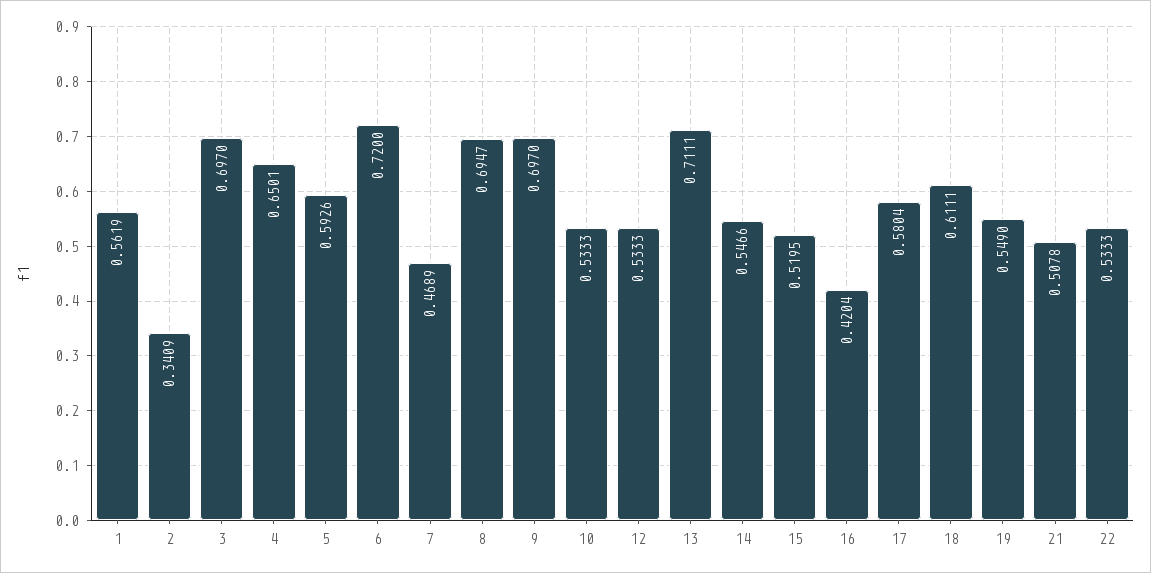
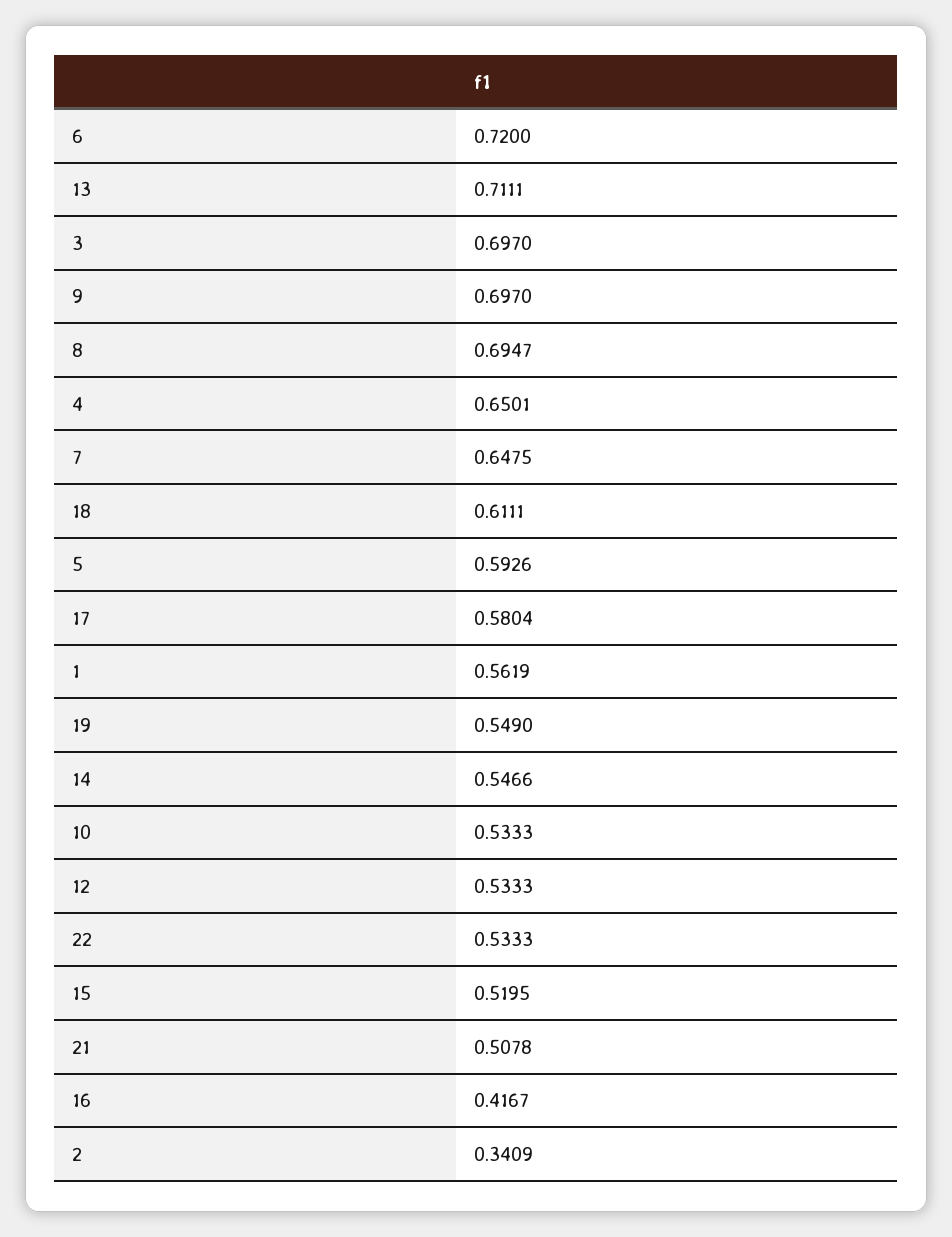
  {
    "1": 0.5619,
    "2": 0.3409,
    "3": 0.697,
    "4": 0.6501,
    "5": 0.5926,
    "6": 0.72,
-   "7": 0.4689,
+   "7": 0.6475,
    "8": 0.6947,
    "9": 0.697,
    "10": 0.5333,
    "12": 0.5333,
    "13": 0.7111,
    "14": 0.5466,
    "15": 0.5195,
-   "16": 0.4204,
+   "16": 0.4167,
    "17": 0.5804,
    "18": 0.6111,
    "19": 0.549,
    "21": 0.5078,
    "22": 0.5333
  }

